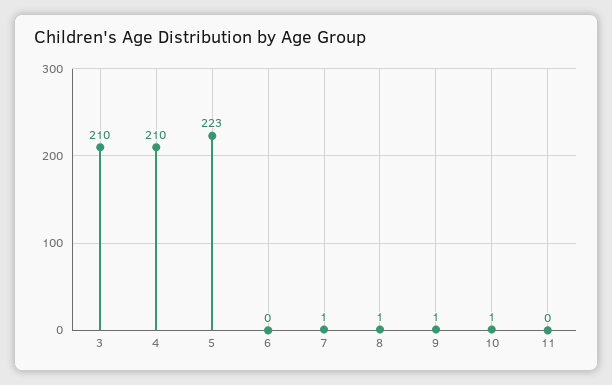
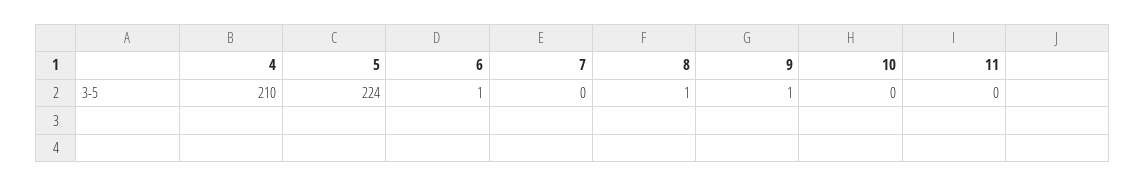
  {
-   "3": 210,
    "4": 210,
-   "5": 223,
+   "5": 224,
-   "6": 0,
+   "6": 1,
-   "7": 1,
+   "7": 0,
    "8": 1,
    "9": 1,
-   "10": 1,
+   "10": 0,
    "11": 0
  }

